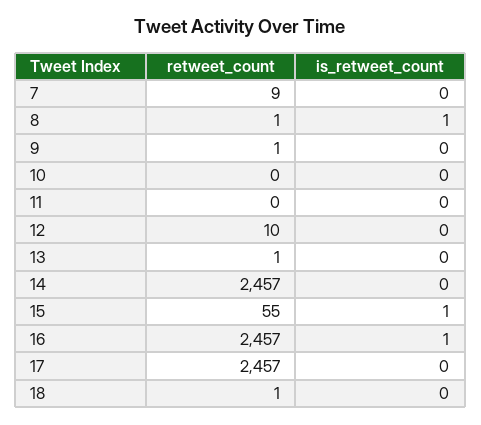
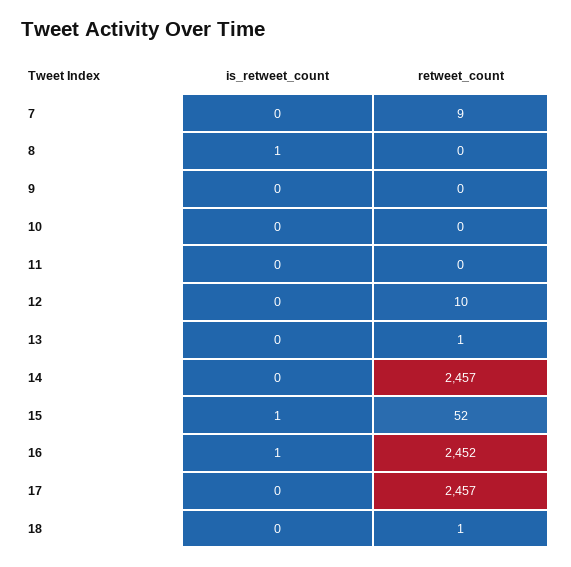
  {
    "retweet_count": {
      "7": 9,
-     "8": 1,
+     "8": 0,
-     "9": 1,
+     "9": 0,
      "10": 0,
      "11": 0,
      "12": 10,
      "13": 1,
      "14": 2457,
-     "15": 55,
+     "15": 52,
-     "16": 2457,
+     "16": 2452,
      "17": 2457,
      "18": 1
    },
    "is_retweet_count": {
      "7": 0,
      "8": 1,
      "9": 0,
      "10": 0,
      "11": 0,
      "12": 0,
      "13": 0,
      "14": 0,
      "15": 1,
      "16": 1,
      "17": 0,
      "18": 0
    }
  }

